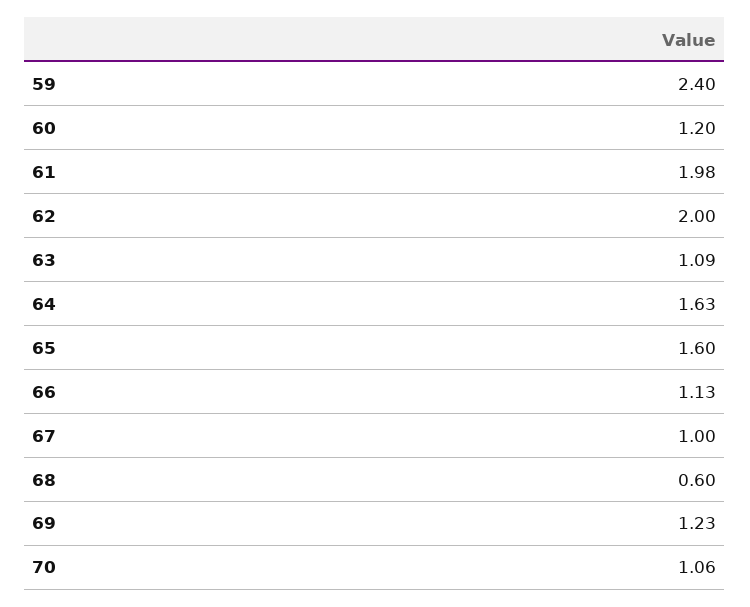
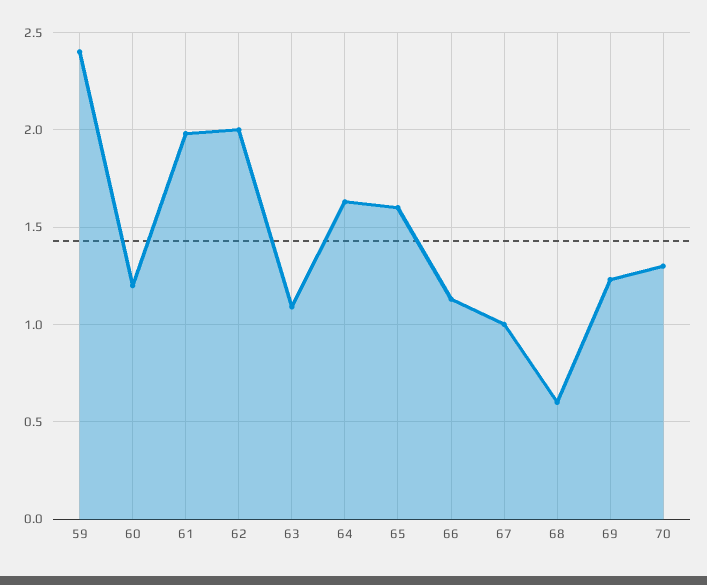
  {
    "59": 2.4,
    "60": 1.2,
    "61": 1.98,
    "62": 2,
    "63": 1.09,
    "64": 1.63,
    "65": 1.6,
    "66": 1.13,
    "67": 1,
    "68": 0.6,
    "69": 1.23,
-   "70": 1.06
+   "70": 1.3
  }

